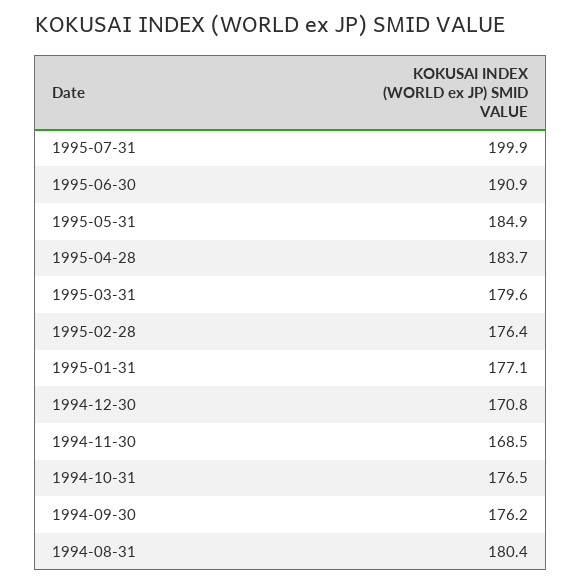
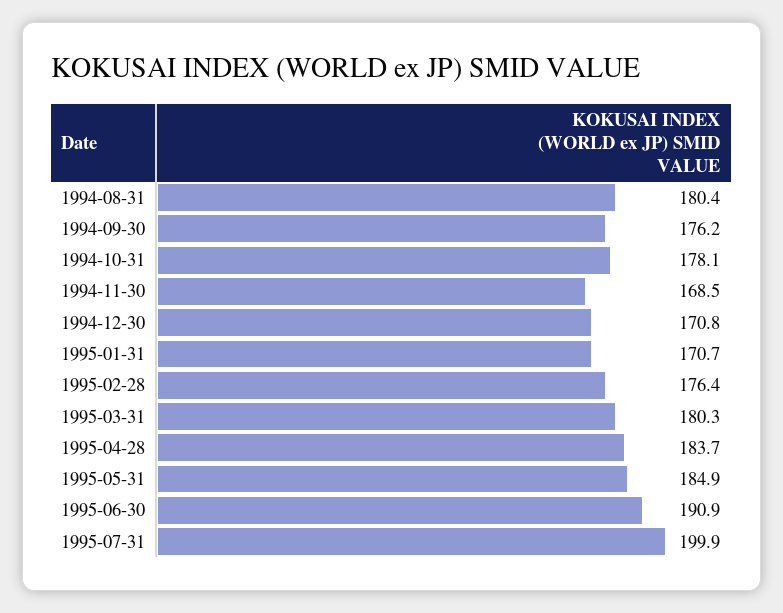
  {
    "1995-07-31": 199.9,
    "1995-06-30": 190.9,
    "1995-05-31": 184.9,
    "1995-04-28": 183.7,
-   "1995-03-31": 179.6,
+   "1995-03-31": 180.3,
    "1995-02-28": 176.4,
-   "1995-01-31": 177.1,
+   "1995-01-31": 170.7,
    "1994-12-30": 170.8,
    "1994-11-30": 168.5,
-   "1994-10-31": 176.5,
+   "1994-10-31": 178.1,
    "1994-09-30": 176.2,
    "1994-08-31": 180.4
  }

